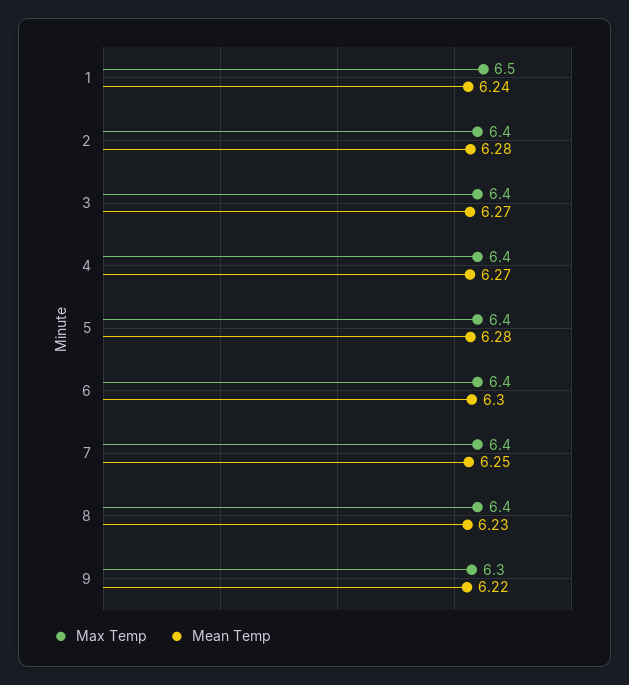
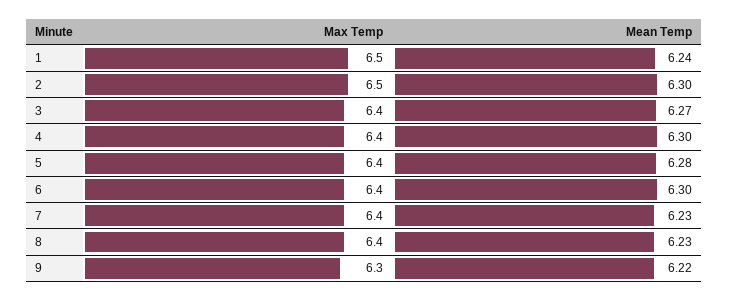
  {
    "Max Temp": {
      "1": 6.5,
-     "2": 6.4,
+     "2": 6.5,
      "3": 6.4,
      "4": 6.4,
      "5": 6.4,
      "6": 6.4,
      "7": 6.4,
      "8": 6.4,
      "9": 6.3
    },
    "Mean Temp": {
      "1": 6.24,
-     "2": 6.28,
+     "2": 6.3,
      "3": 6.27,
-     "4": 6.27,
+     "4": 6.3,
      "5": 6.28,
      "6": 6.3,
-     "7": 6.25,
+     "7": 6.23,
      "8": 6.23,
      "9": 6.22
    }
  }

